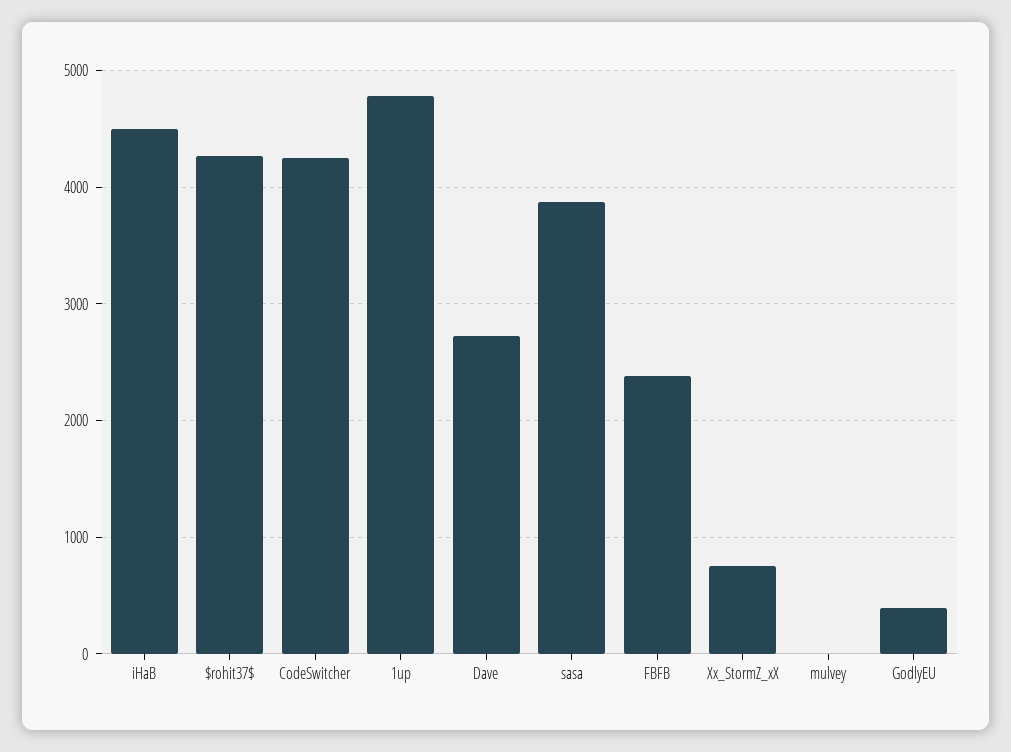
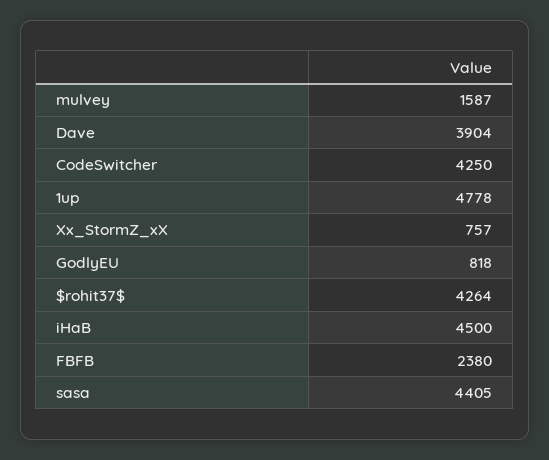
  {
    "iHaB": 4500,
    "$rohit37$": 4264,
    "CodeSwitcher": 4250,
    "1up": 4778,
-   "Dave": 2700,
+   "Dave": 3904,
-   "sasa": 3900,
+   "sasa": 4405,
    "FBFB": 2380,
    "Xx_StormZ_xX": 757,
-   "mulvey": 0,
+   "mulvey": 1587,
-   "GodlyEU": 400
+   "GodlyEU": 818
  }

